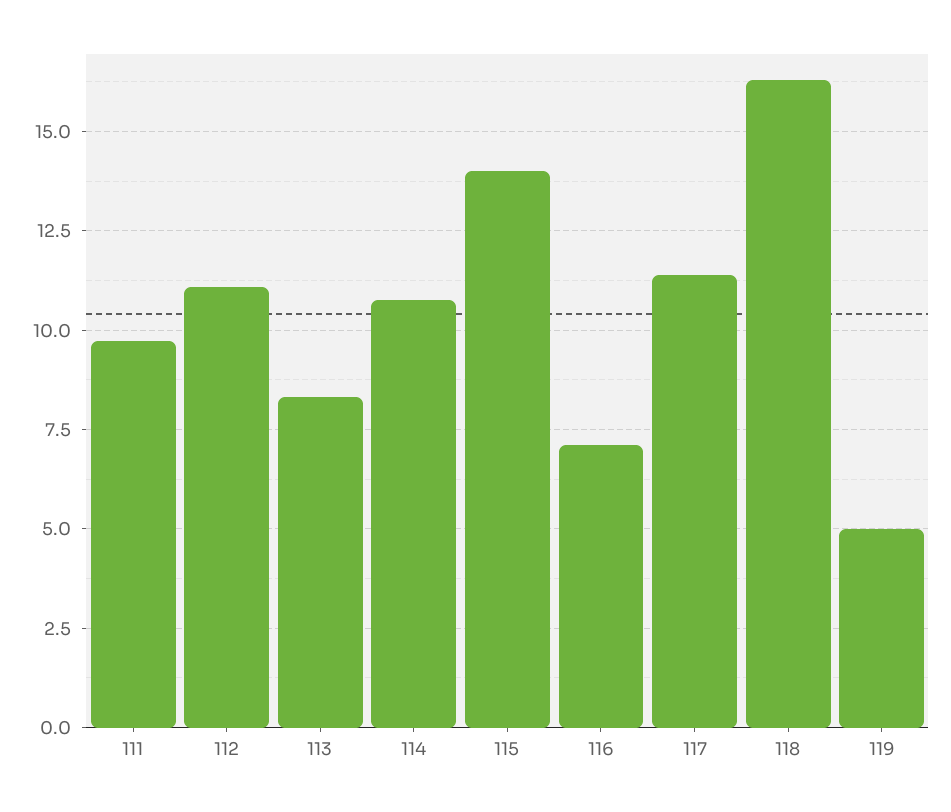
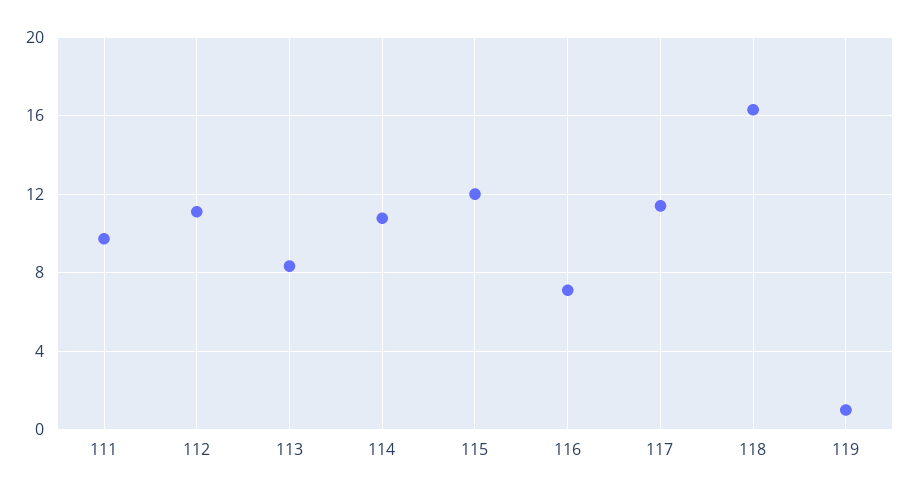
  {
    "111": 9.75,
    "112": 11,
    "113": 8.25,
    "114": 10.75,
-   "115": 14,
+   "115": 12,
    "116": 7,
    "117": 11.5,
    "118": 16.25,
-   "119": 5
+   "119": 1
  }

